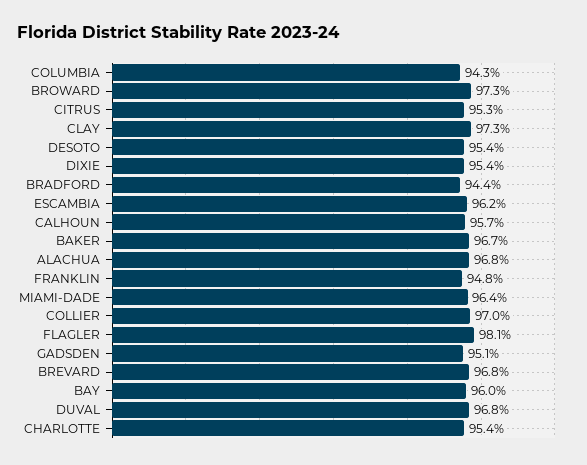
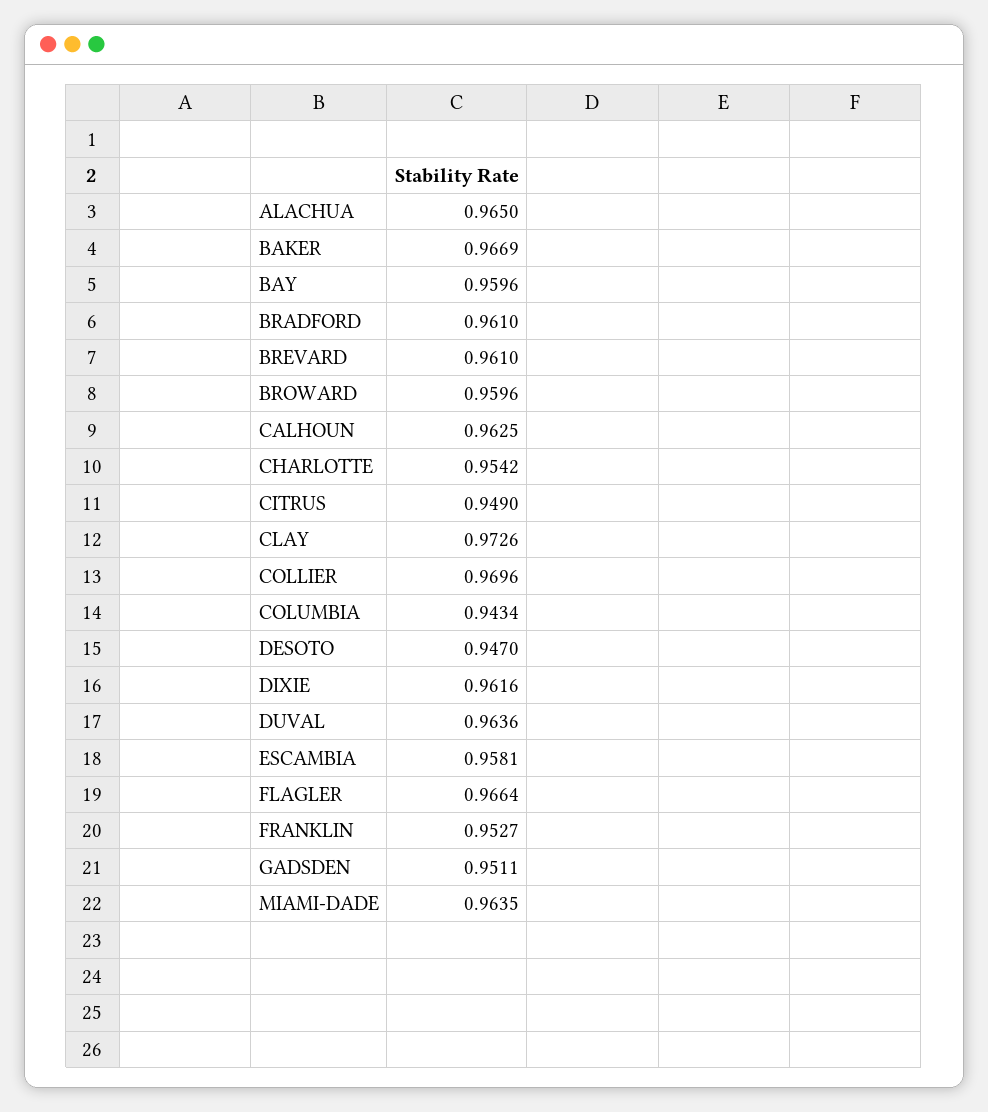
  {
    "COLUMBIA": 0.9434,
-   "BROWARD": 0.973,
+   "BROWARD": 0.9596,
-   "CITRUS": 0.953,
+   "CITRUS": 0.949,
    "CLAY": 0.9726,
-   "DESOTO": 0.954,
+   "DESOTO": 0.947,
-   "DIXIE": 0.954,
+   "DIXIE": 0.9616,
-   "BRADFORD": 0.944,
+   "BRADFORD": 0.961,
-   "ESCAMBIA": 0.962,
+   "ESCAMBIA": 0.9581,
-   "CALHOUN": 0.957,
+   "CALHOUN": 0.9625,
    "BAKER": 0.9669,
-   "ALACHUA": 0.968,
+   "ALACHUA": 0.965,
-   "FRANKLIN": 0.948,
+   "FRANKLIN": 0.9527,
    "MIAMI-DADE": 0.9635,
    "COLLIER": 0.9696,
-   "FLAGLER": 0.981,
+   "FLAGLER": 0.9664,
    "GADSDEN": 0.9511,
-   "BREVARD": 0.968,
+   "BREVARD": 0.961,
    "BAY": 0.9596,
-   "DUVAL": 0.968,
+   "DUVAL": 0.9636,
    "CHARLOTTE": 0.9542
  }

